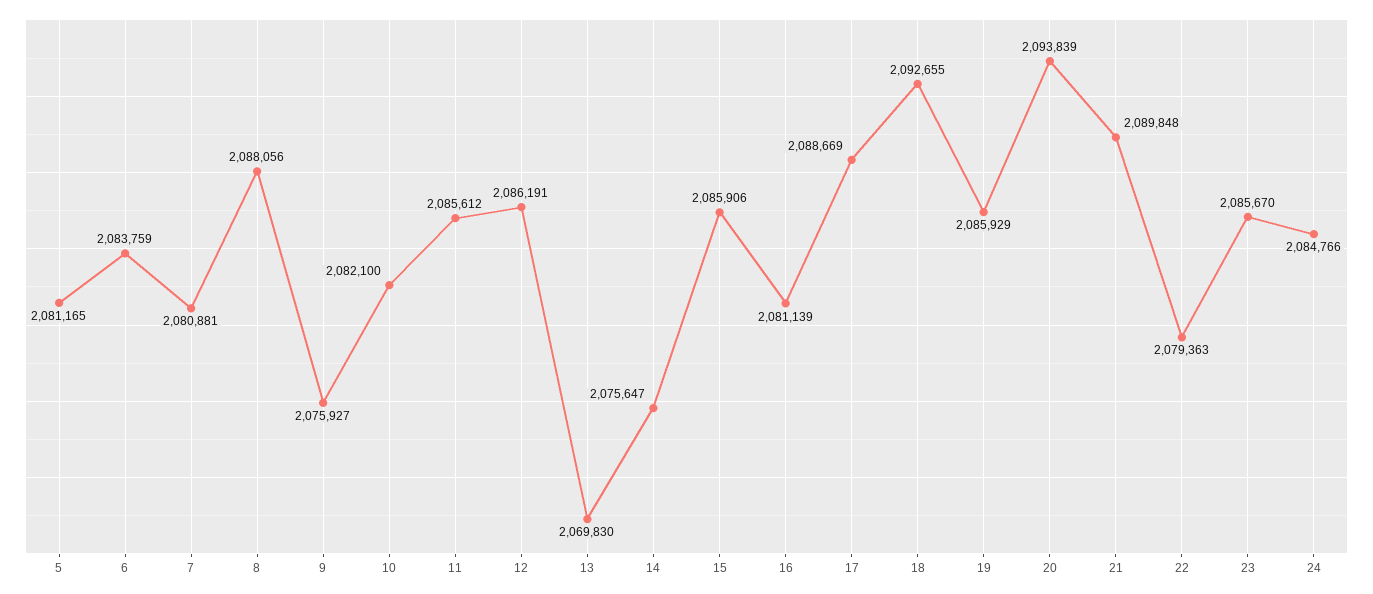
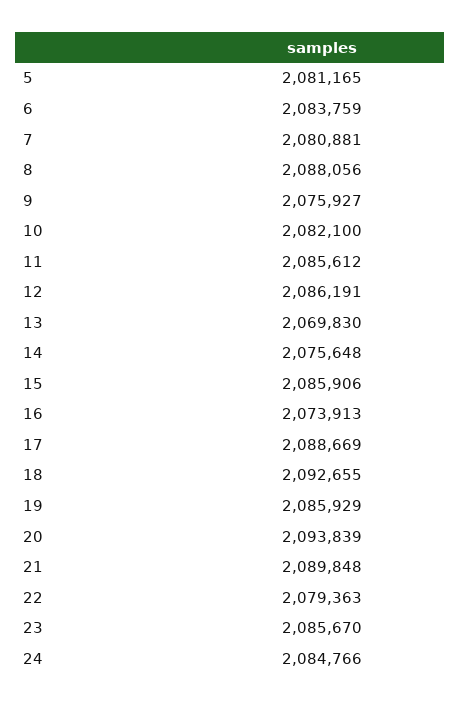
  {
    "5": 2081165,
    "6": 2083759,
    "7": 2080881,
    "8": 2088056,
    "9": 2075927,
    "10": 2082100,
    "11": 2085612,
    "12": 2086191,
    "13": 2069830,
-   "14": 2075647,
+   "14": 2075648,
    "15": 2085906,
-   "16": 2081139,
+   "16": 2073913,
    "17": 2088669,
    "18": 2092655,
    "19": 2085929,
    "20": 2093839,
    "21": 2089848,
    "22": 2079363,
    "23": 2085670,
    "24": 2084766
  }

